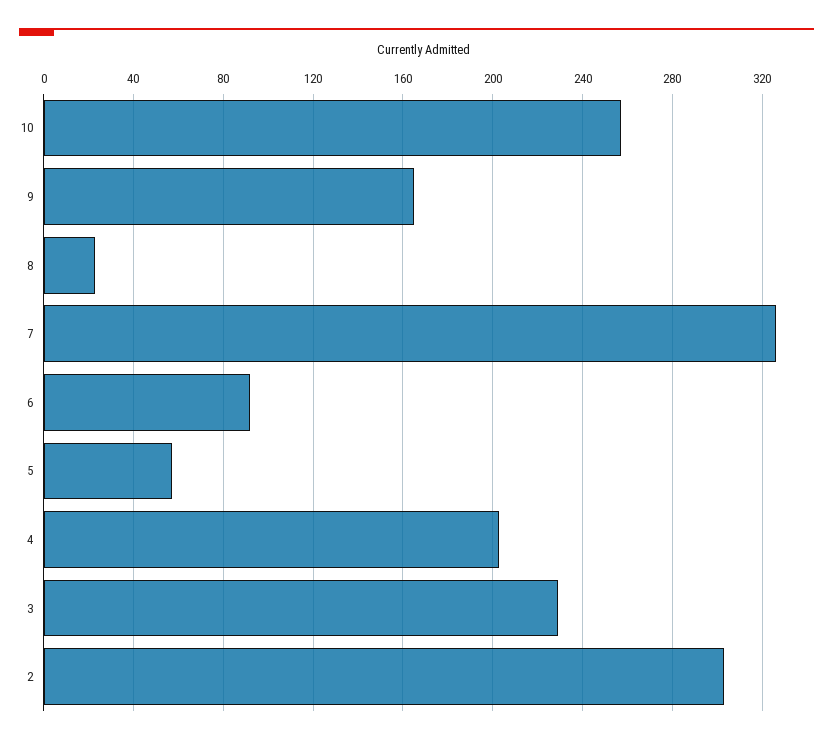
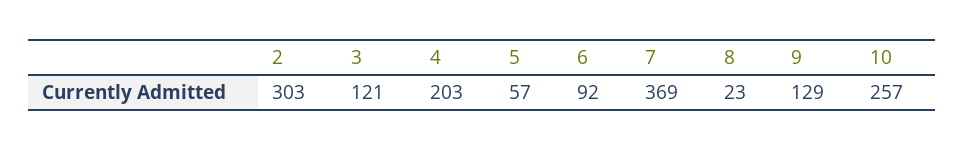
  {
    "10": 257,
-   "9": 165,
+   "9": 129,
    "8": 23,
-   "7": 325,
+   "7": 369,
    "6": 92,
    "5": 57,
    "4": 203,
-   "3": 230,
+   "3": 121,
    "2": 303
  }

